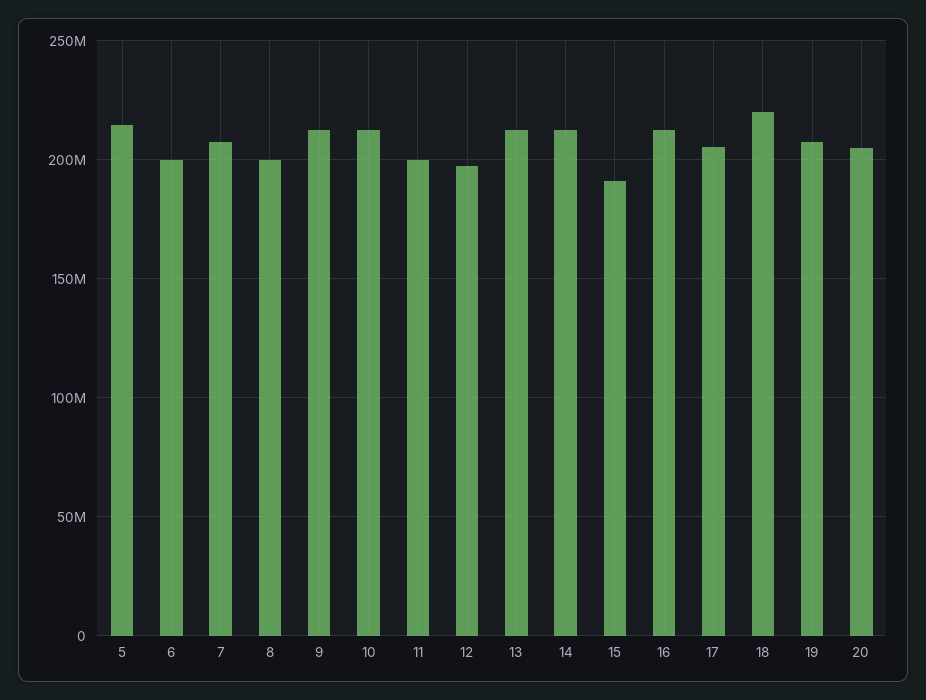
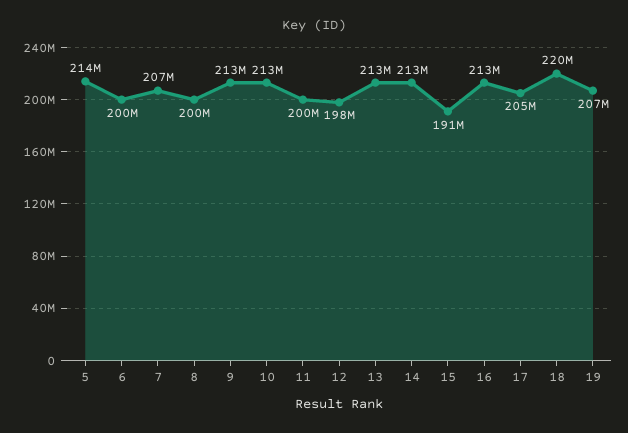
  {
    "5": 214000000,
    "6": 200000000,
    "7": 207000000,
    "8": 200000000,
    "9": 213000000,
    "10": 213000000,
    "11": 200000000,
    "12": 198000000,
    "13": 213000000,
    "14": 213000000,
    "15": 191000000,
    "16": 213000000,
    "17": 205000000,
    "18": 220000000,
-   "19": 207000000,
+   "19": 207000000
-   "20": 205000000
  }

